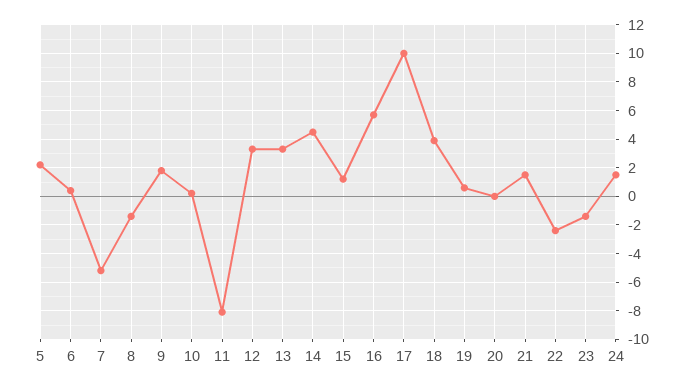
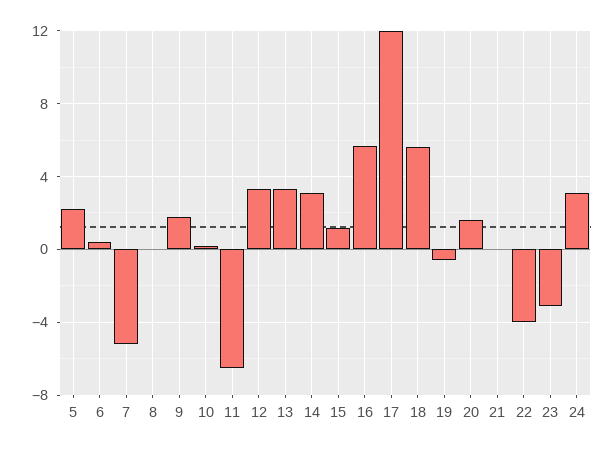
  {
    "5": 2,
    "6": 0.5,
    "7": -5,
-   "8": -1.5,
+   "8": 0,
    "9": 2,
    "10": 0,
-   "11": -8,
+   "11": -6.5,
    "12": 3.5,
    "13": 3.5,
-   "14": 4.5,
+   "14": 3,
    "15": 1,
    "16": 5.5,
-   "17": 10,
+   "17": 12,
-   "18": 4,
+   "18": 5.5,
-   "19": 0.5,
+   "19": -0.5,
-   "20": 0,
+   "20": 1.5,
-   "21": 1.5,
+   "21": 0,
-   "22": -2.5,
+   "22": -4,
-   "23": -1.5,
+   "23": -3,
-   "24": 1.5
+   "24": 3
  }

